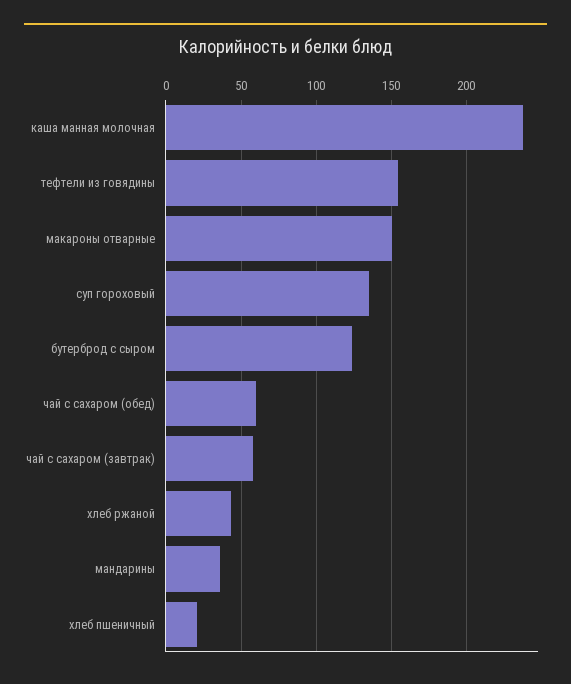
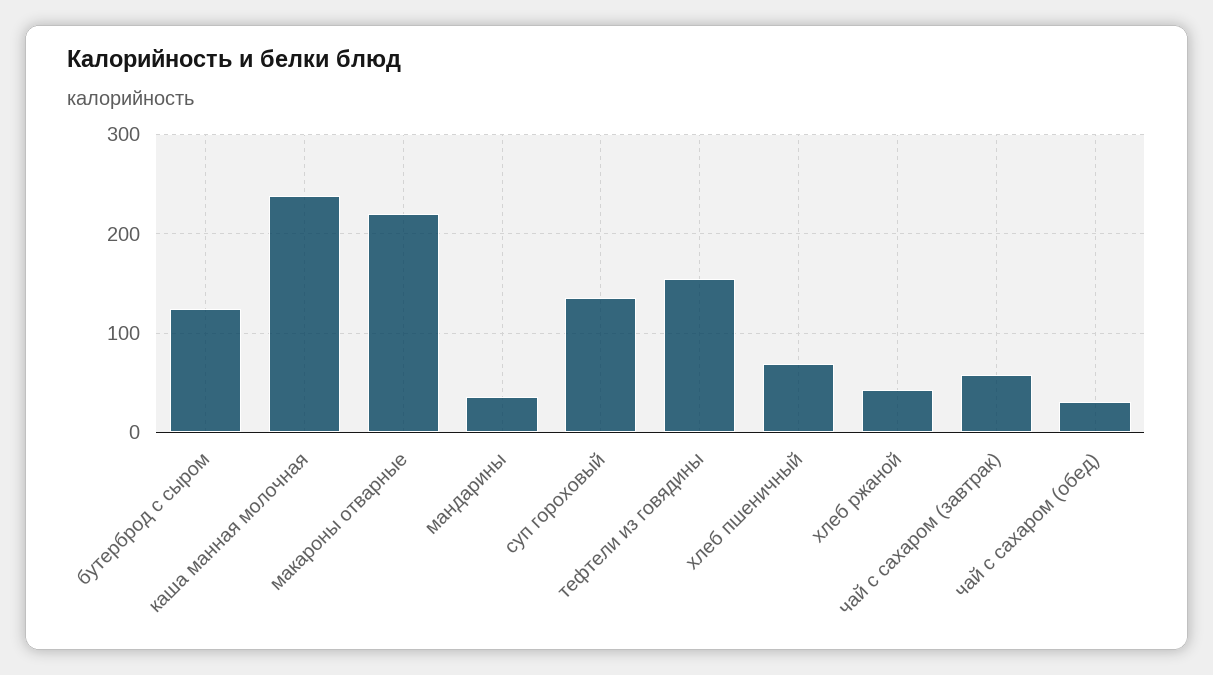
  {
    "каша манная молочная": 240,
    "тефтели из говядины": 155,
-   "макароны отварные": 150,
+   "макароны отварные": 220,
    "суп гороховый": 135,
    "бутерброд с сыром": 125,
-   "чай с сахаром (обед)": 60,
+   "чай с сахаром (обед)": 30,
    "чай с сахаром (завтрак)": 60,
    "хлеб ржаной": 45,
    "мандарины": 35,
-   "хлеб пшеничный": 20
+   "хлеб пшеничный": 70
  }

